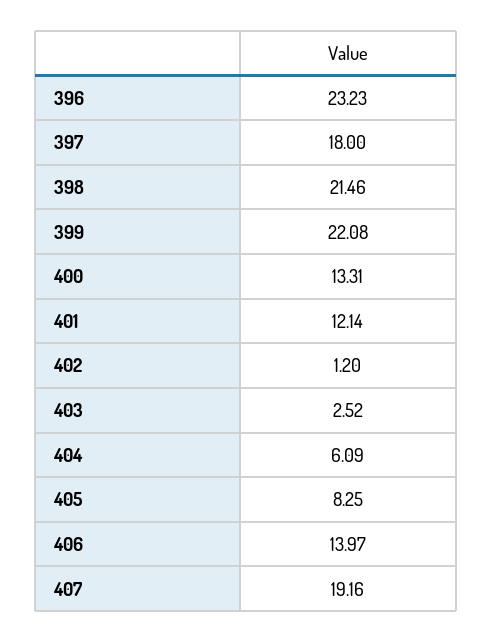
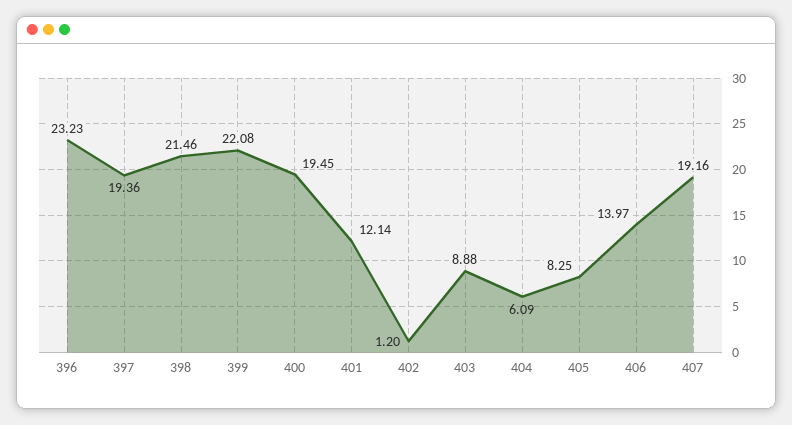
  {
    "396": 23.23,
-   "397": 18,
+   "397": 19.36,
    "398": 21.46,
    "399": 22.08,
-   "400": 13.31,
+   "400": 19.45,
    "401": 12.14,
    "402": 1.2,
-   "403": 2.52,
+   "403": 8.88,
    "404": 6.09,
    "405": 8.25,
    "406": 13.97,
    "407": 19.16
  }

